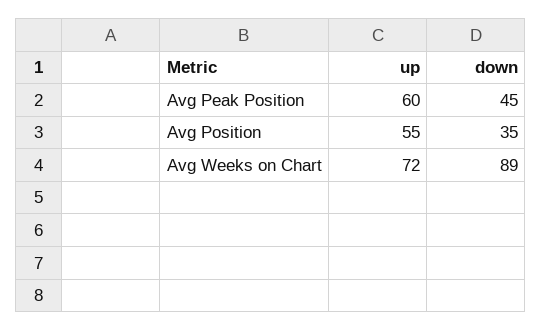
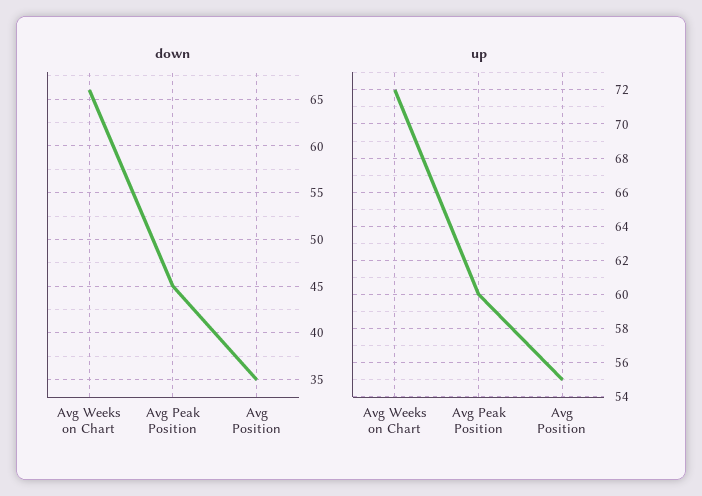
  {
    "up": {
      "Avg Peak Position": 60,
      "Avg Position": 55,
      "Avg Weeks on Chart": 72
    },
    "down": {
      "Avg Peak Position": 45,
      "Avg Position": 35,
-     "Avg Weeks on Chart": 89
+     "Avg Weeks on Chart": 66
    }
  }

